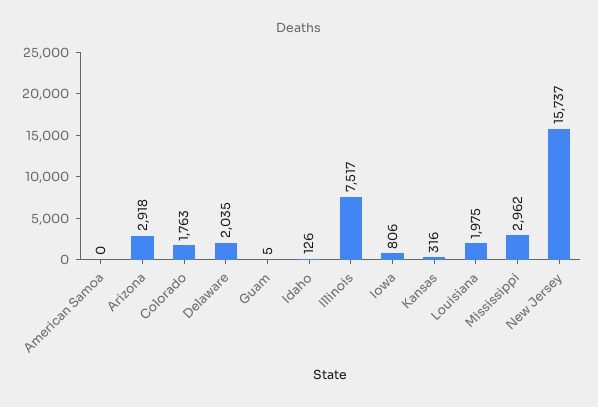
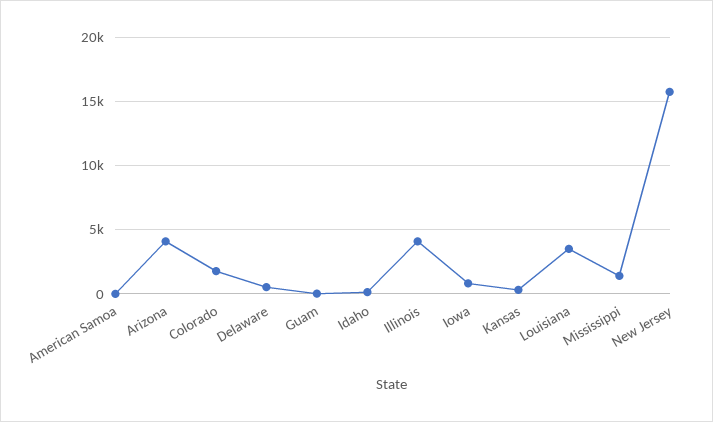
  {
    "American Samoa": 0,
-   "Arizona": 2918,
+   "Arizona": 4000,
    "Colorado": 1763,
-   "Delaware": 2035,
+   "Delaware": 500,
    "Guam": 5,
    "Idaho": 126,
-   "Illinois": 7517,
+   "Illinois": 4000,
    "Iowa": 806,
    "Kansas": 316,
-   "Louisiana": 1975,
+   "Louisiana": 3500,
-   "Mississippi": 2962,
+   "Mississippi": 1500,
    "New Jersey": 15737
  }

